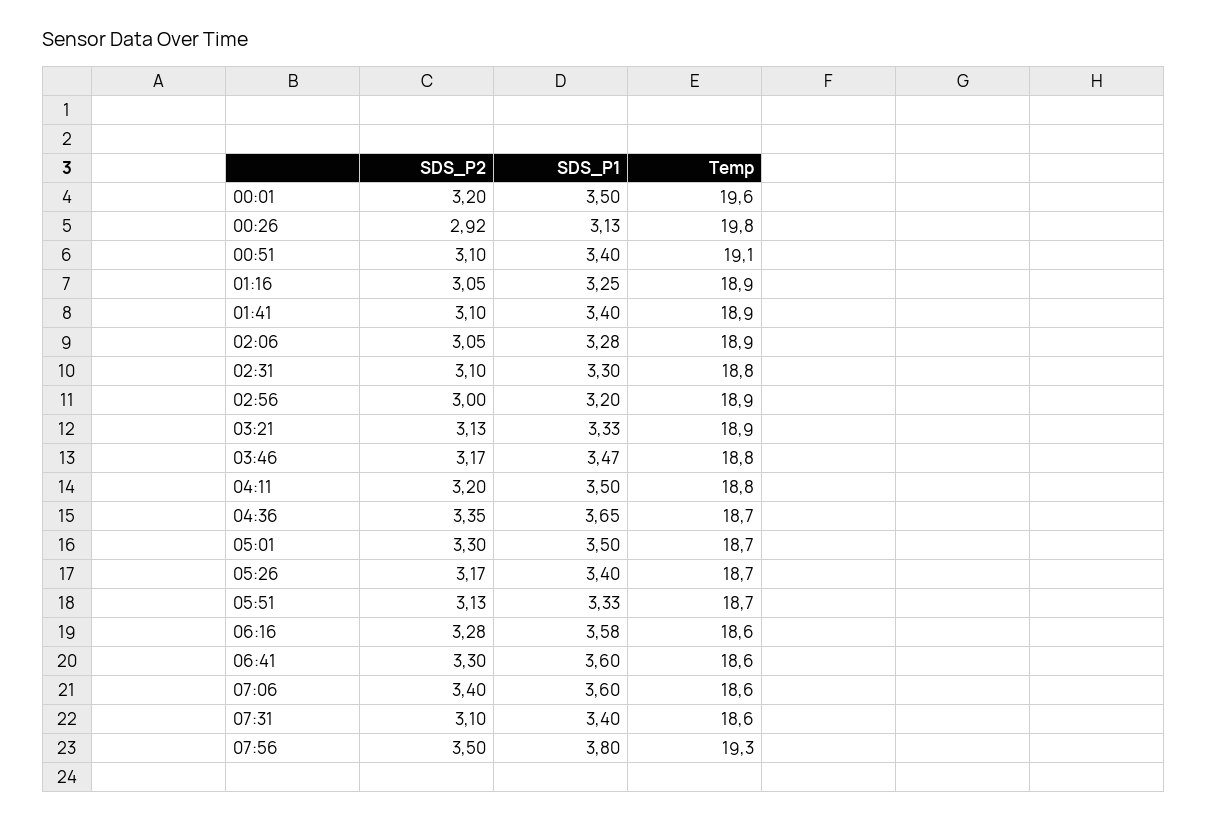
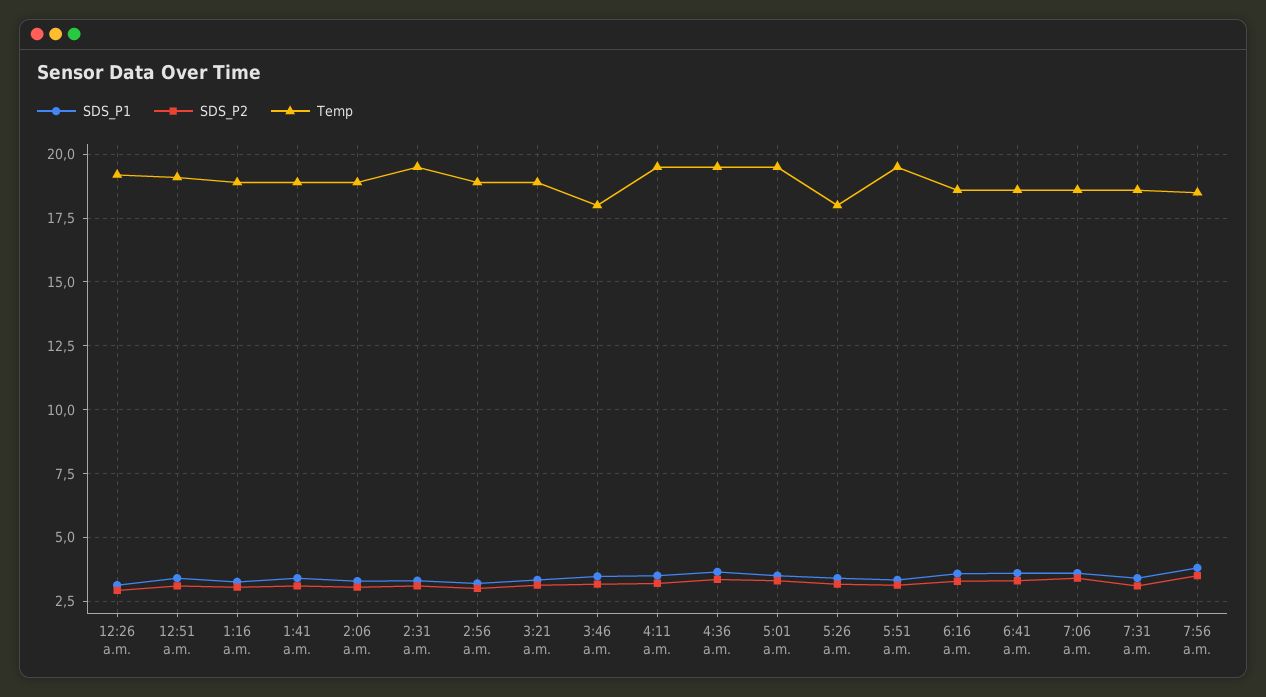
  {
    "SDS_P2": {
-     "00:01": 3.2,
      "00:26": 2.92,
      "00:51": 3.1,
      "01:16": 3.05,
      "01:41": 3.1,
      "02:06": 3.05,
      "02:31": 3.1,
      "02:56": 3,
      "03:21": 3.13,
      "03:46": 3.17,
      "04:11": 3.2,
      "04:36": 3.35,
      "05:01": 3.3,
      "05:26": 3.17,
      "05:51": 3.13,
      "06:16": 3.28,
      "06:41": 3.3,
      "07:06": 3.4,
      "07:31": 3.1,
      "07:56": 3.5
    },
    "SDS_P1": {
-     "00:01": 3.5,
      "00:26": 3.13,
      "00:51": 3.4,
      "01:16": 3.25,
      "01:41": 3.4,
      "02:06": 3.28,
      "02:31": 3.3,
      "02:56": 3.2,
      "03:21": 3.33,
      "03:46": 3.47,
      "04:11": 3.5,
      "04:36": 3.65,
      "05:01": 3.5,
      "05:26": 3.4,
      "05:51": 3.33,
      "06:16": 3.58,
      "06:41": 3.6,
      "07:06": 3.6,
      "07:31": 3.4,
      "07:56": 3.8
    },
    "Temp": {
-     "00:01": 19.6,
-     "00:26": 19.8,
+     "00:26": 19.25,
      "00:51": 19.1,
      "01:16": 18.9,
      "01:41": 18.9,
      "02:06": 18.9,
-     "02:31": 18.8,
+     "02:31": 19.5,
      "02:56": 18.9,
      "03:21": 18.9,
-     "03:46": 18.8,
+     "03:46": 18,
-     "04:11": 18.8,
+     "04:11": 19.5,
-     "04:36": 18.7,
+     "04:36": 19.5,
-     "05:01": 18.7,
+     "05:01": 19.5,
-     "05:26": 18.7,
+     "05:26": 18,
-     "05:51": 18.7,
+     "05:51": 19.5,
      "06:16": 18.6,
      "06:41": 18.6,
      "07:06": 18.6,
      "07:31": 18.6,
-     "07:56": 19.3
+     "07:56": 18.5
    }
  }

